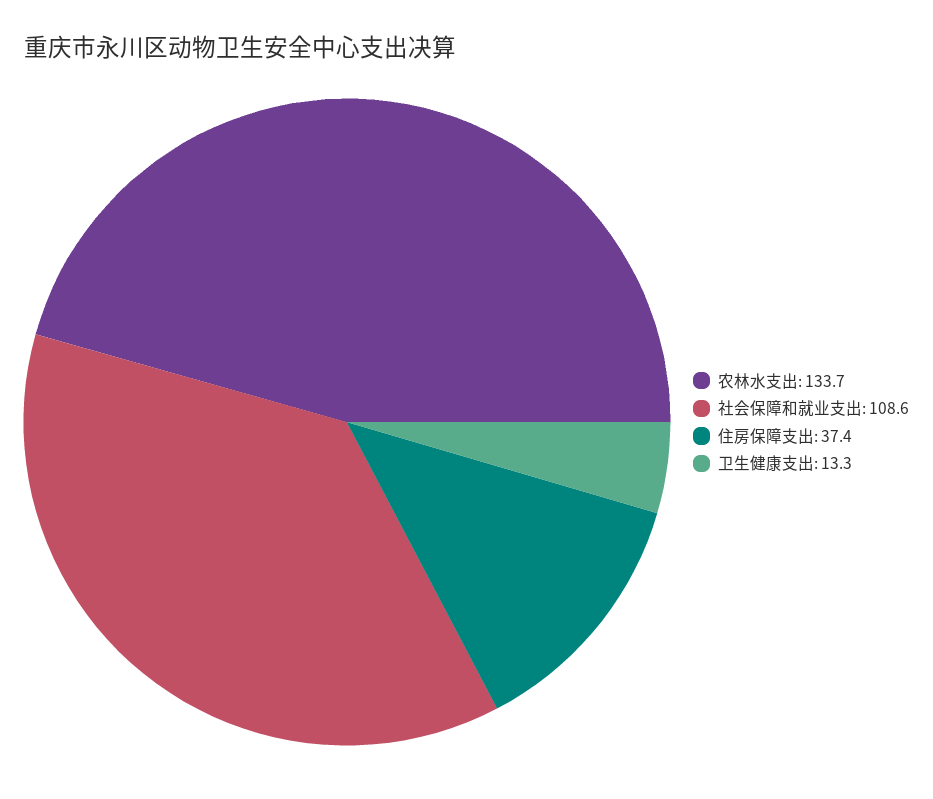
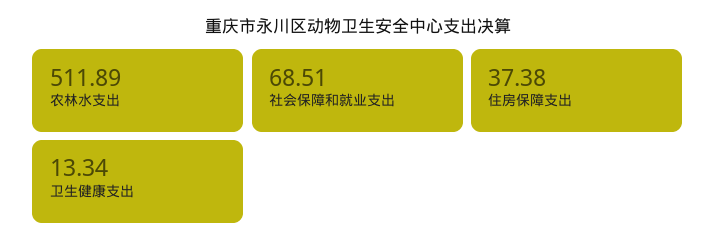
  {
-   "农林水支出": 133.7,
+   "农林水支出": 511.89,
-   "社会保障和就业支出": 108.6,
+   "社会保障和就业支出": 68.51,
    "住房保障支出": 37.38,
    "卫生健康支出": 13.34
  }

